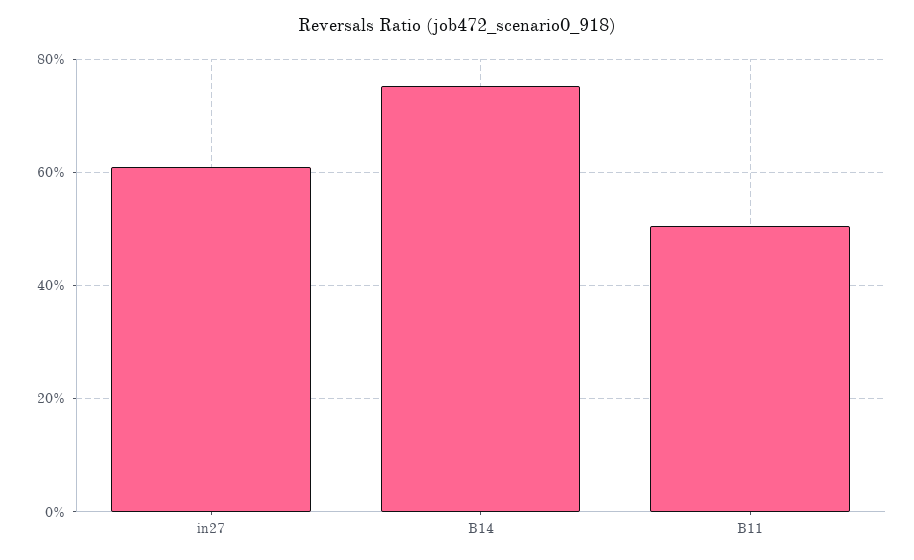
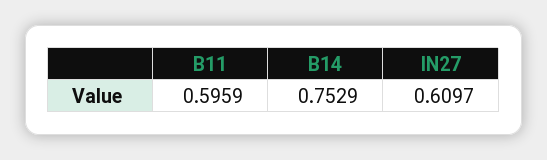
  {
    "in27": 0.6097,
    "B14": 0.7529,
-   "B11": 0.5
+   "B11": 0.5959
  }

